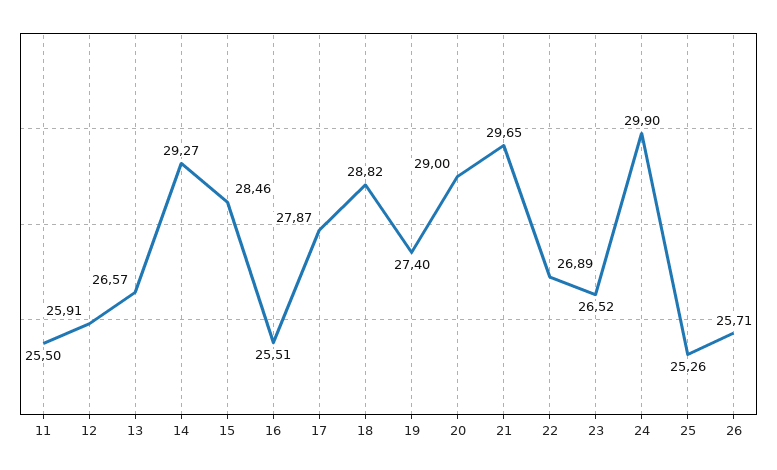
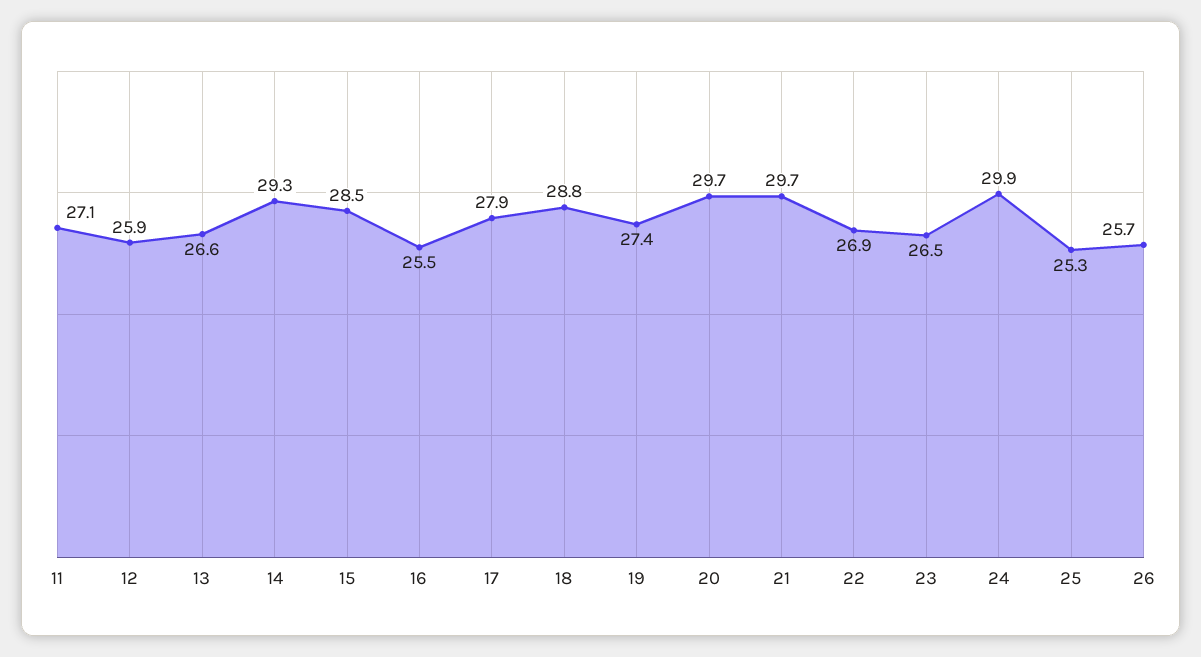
  {
-   "11": 25.5,
+   "11": 27.1,
    "12": 25.91,
    "13": 26.57,
    "14": 29.27,
    "15": 28.46,
    "16": 25.51,
    "17": 27.87,
    "18": 28.82,
    "19": 27.4,
-   "20": 29,
+   "20": 29.7,
    "21": 29.65,
    "22": 26.89,
    "23": 26.52,
    "24": 29.9,
    "25": 25.26,
    "26": 25.71
  }

